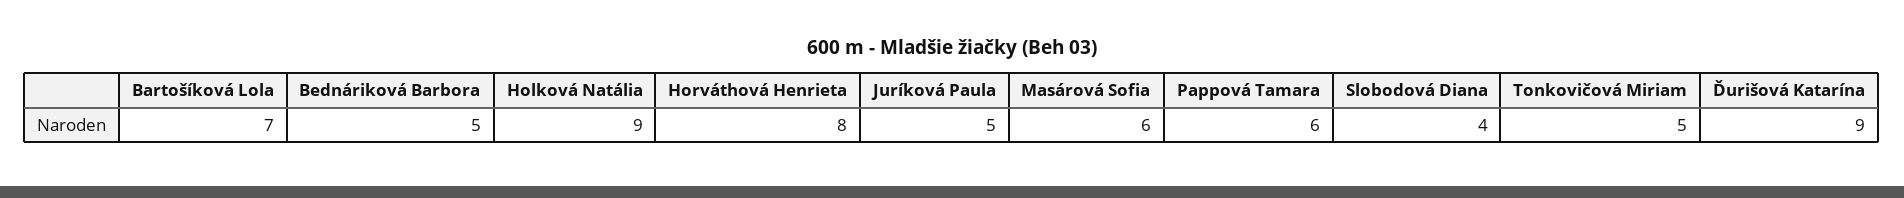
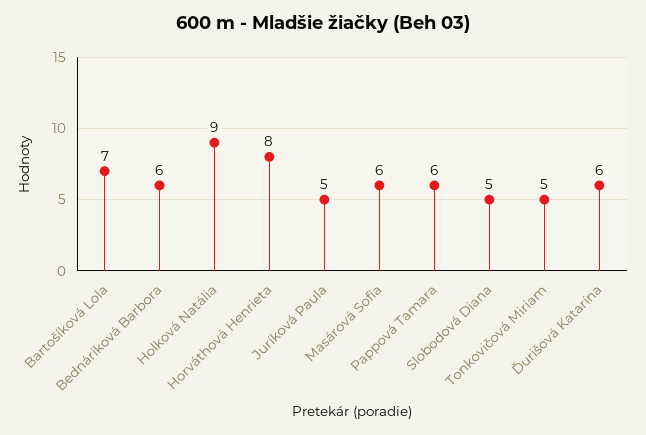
  {
    "Bartošíková Lola": 7,
-   "Bednáriková Barbora": 5,
+   "Bednáriková Barbora": 6,
    "Holková Natália": 9,
    "Horváthová Henrieta": 8,
    "Juríková Paula": 5,
    "Masárová Sofia": 6,
    "Pappová Tamara": 6,
-   "Slobodová Diana": 4,
+   "Slobodová Diana": 5,
    "Tonkovičová Miriam": 5,
-   "Ďurišová Katarína": 9
+   "Ďurišová Katarína": 6
  }

